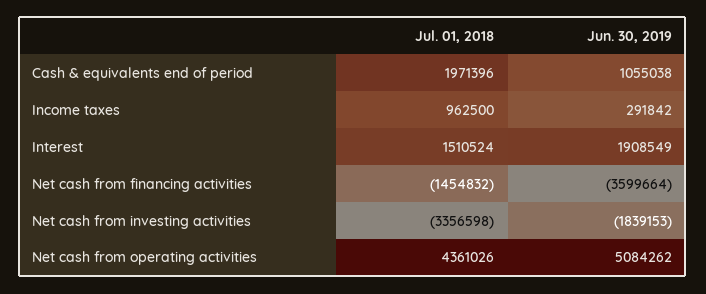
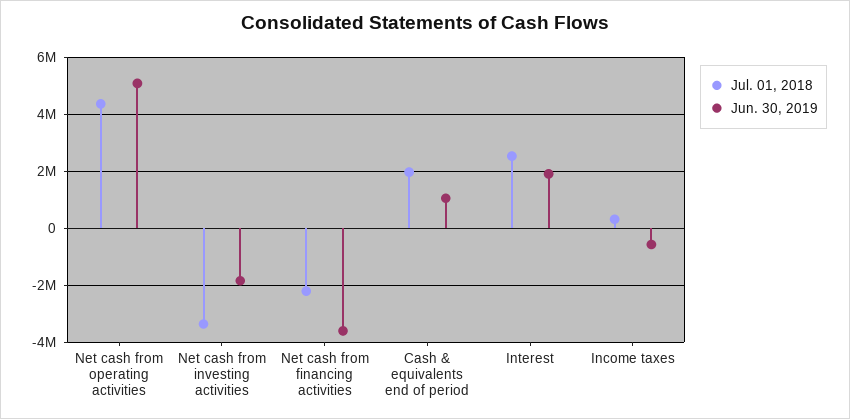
  {
    "Jul. 01, 2018": {
      "Cash & equivalents end of period": 1971396,
-     "Income taxes": 962500,
+     "Income taxes": 250000,
-     "Interest": 1510524,
+     "Interest": 2500000,
-     "Net cash from financing activities": -1454832,
+     "Net cash from financing activities": -2250000,
      "Net cash from investing activities": -3356598,
      "Net cash from operating activities": 4361026
    },
    "Jun. 30, 2019": {
      "Cash & equivalents end of period": 1055038,
-     "Income taxes": 291842,
+     "Income taxes": -500000,
      "Interest": 1908549,
      "Net cash from financing activities": -3599664,
      "Net cash from investing activities": -1839153,
      "Net cash from operating activities": 5084262
    }
  }

